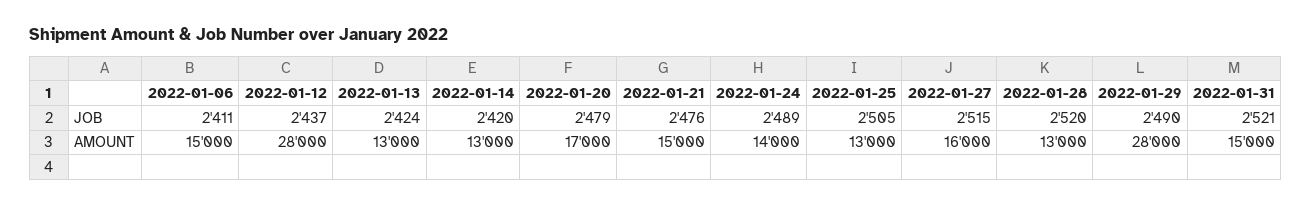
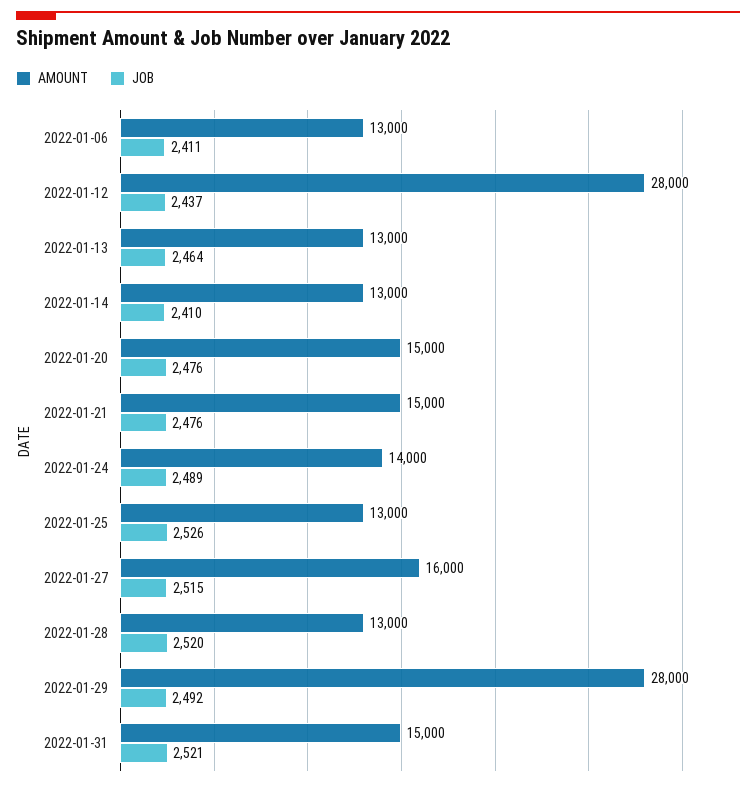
  {
    "JOB": {
      "2022-01-06": 2411,
      "2022-01-12": 2437,
-     "2022-01-13": 2424,
+     "2022-01-13": 2464,
-     "2022-01-14": 2420,
+     "2022-01-14": 2410,
-     "2022-01-20": 2479,
+     "2022-01-20": 2476,
      "2022-01-21": 2476,
      "2022-01-24": 2489,
-     "2022-01-25": 2505,
+     "2022-01-25": 2526,
      "2022-01-27": 2515,
      "2022-01-28": 2520,
-     "2022-01-29": 2490,
+     "2022-01-29": 2492,
      "2022-01-31": 2521
    },
    "AMOUNT": {
-     "2022-01-06": 15000,
+     "2022-01-06": 13000,
      "2022-01-12": 28000,
      "2022-01-13": 13000,
      "2022-01-14": 13000,
-     "2022-01-20": 17000,
+     "2022-01-20": 15000,
      "2022-01-21": 15000,
      "2022-01-24": 14000,
      "2022-01-25": 13000,
      "2022-01-27": 16000,
      "2022-01-28": 13000,
      "2022-01-29": 28000,
      "2022-01-31": 15000
    }
  }

